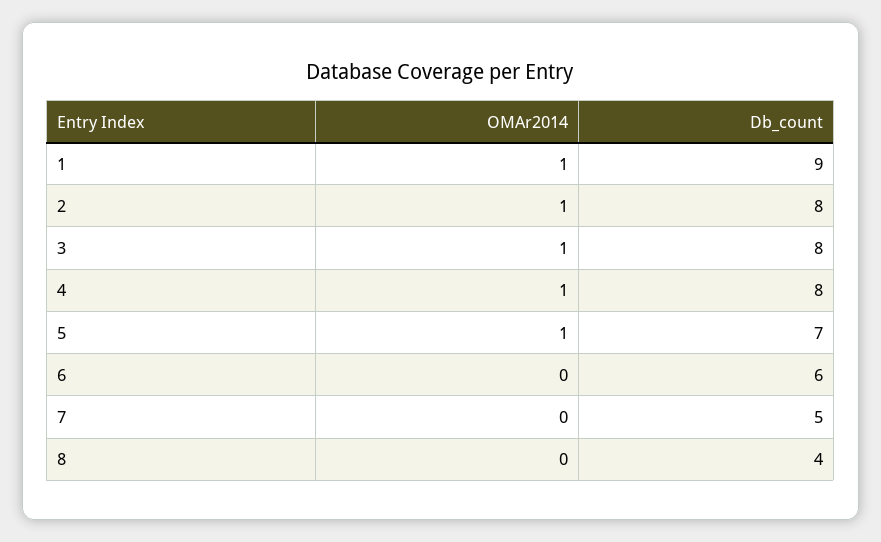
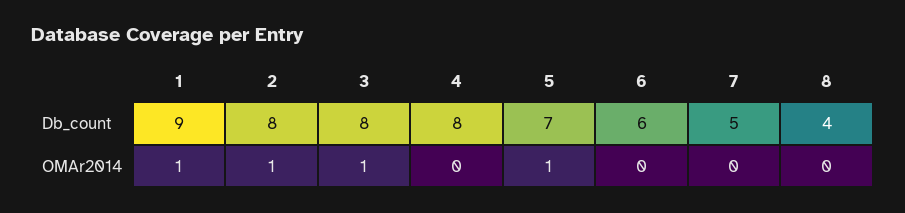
  {
    "OMAr2014": {
      "1": 1,
      "2": 1,
      "3": 1,
-     "4": 1,
+     "4": 0,
      "5": 1,
      "6": 0,
      "7": 0,
      "8": 0
    },
    "Db_count": {
      "1": 9,
      "2": 8,
      "3": 8,
      "4": 8,
      "5": 7,
      "6": 6,
      "7": 5,
      "8": 4
    }
  }

